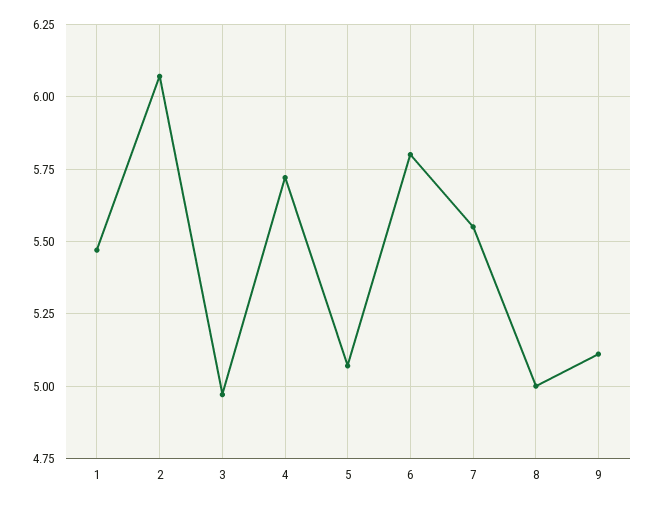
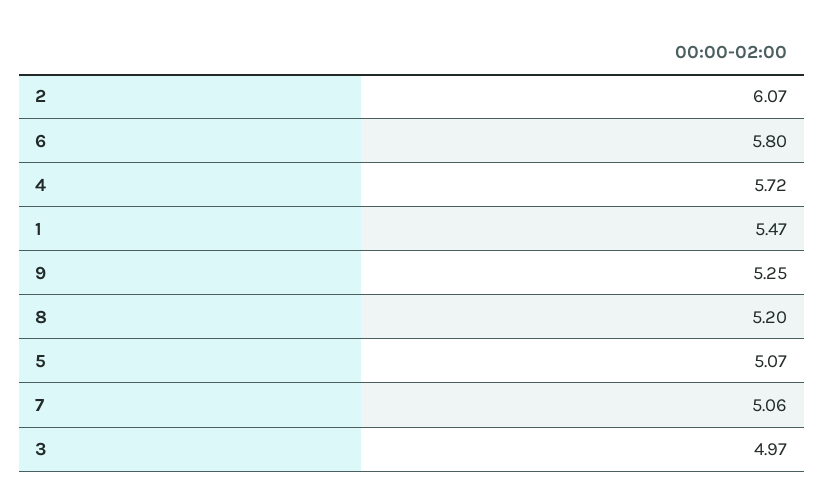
  {
    "1": 5.47,
    "2": 6.07,
    "3": 4.97,
    "4": 5.72,
    "5": 5.07,
    "6": 5.8,
-   "7": 5.55,
+   "7": 5.06,
-   "8": 5,
+   "8": 5.2,
-   "9": 5.1
+   "9": 5.25
  }

